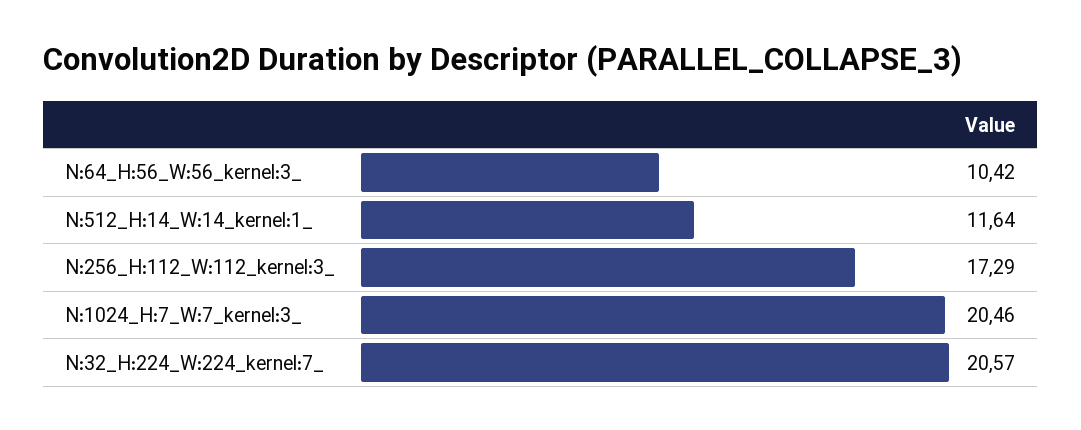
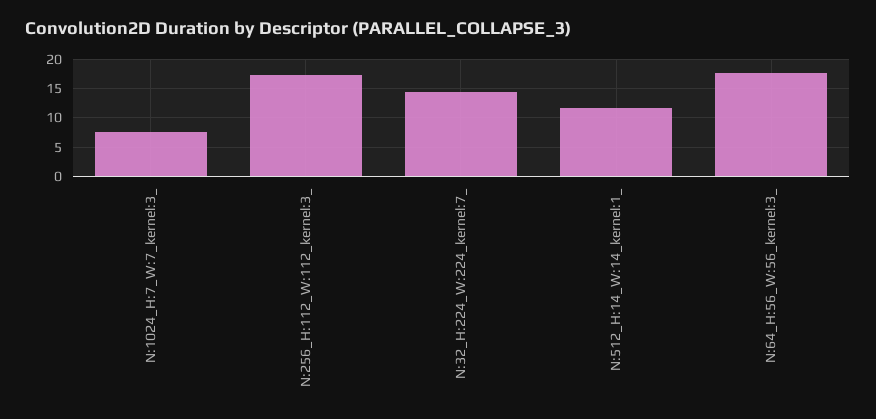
  {
-   "N:64_H:56_W:56_kernel:3_": 10.42,
+   "N:64_H:56_W:56_kernel:3_": 17.5,
    "N:512_H:14_W:14_kernel:1_": 11.64,
    "N:256_H:112_W:112_kernel:3_": 17.29,
-   "N:1024_H:7_W:7_kernel:3_": 20.46,
+   "N:1024_H:7_W:7_kernel:3_": 7.5,
-   "N:32_H:224_W:224_kernel:7_": 20.57
+   "N:32_H:224_W:224_kernel:7_": 15
  }

